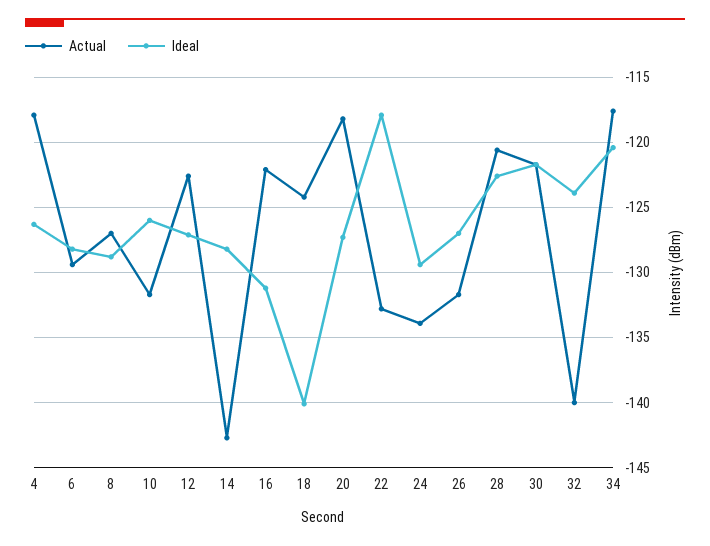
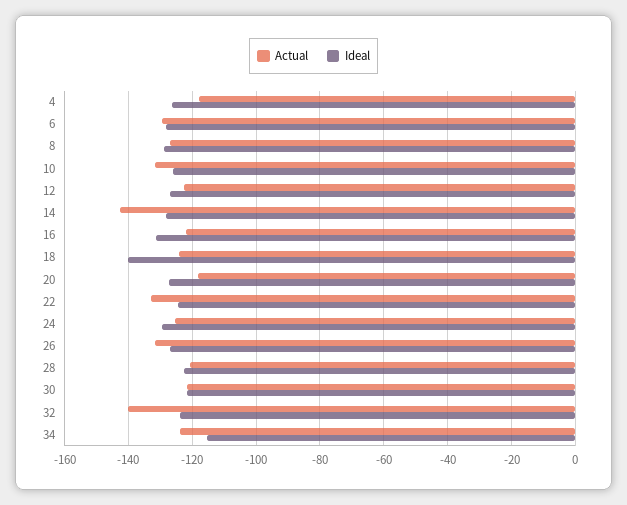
  {
    "Actual": {
      "4": -118,
      "6": -129.5,
      "8": -127,
      "10": -131.5,
      "12": -122.5,
      "14": -142.5,
      "16": -122,
      "18": -124,
      "20": -118,
      "22": -133,
-     "24": -134,
+     "24": -126,
      "26": -131.5,
      "28": -120.5,
      "30": -121.5,
      "32": -140,
-     "34": -117.5
+     "34": -124
    },
    "Ideal": {
      "4": -126.5,
      "6": -128,
      "8": -129,
      "10": -126,
      "12": -127,
      "14": -128,
      "16": -131,
      "18": -140,
      "20": -127.5,
-     "22": -118,
+     "22": -124,
      "24": -129.5,
      "26": -127,
      "28": -122.5,
      "30": -121.5,
      "32": -124,
-     "34": -120.5
+     "34": -116
    }
  }

